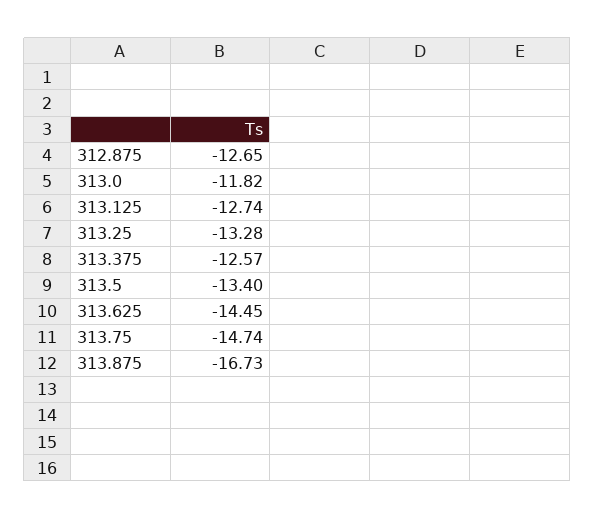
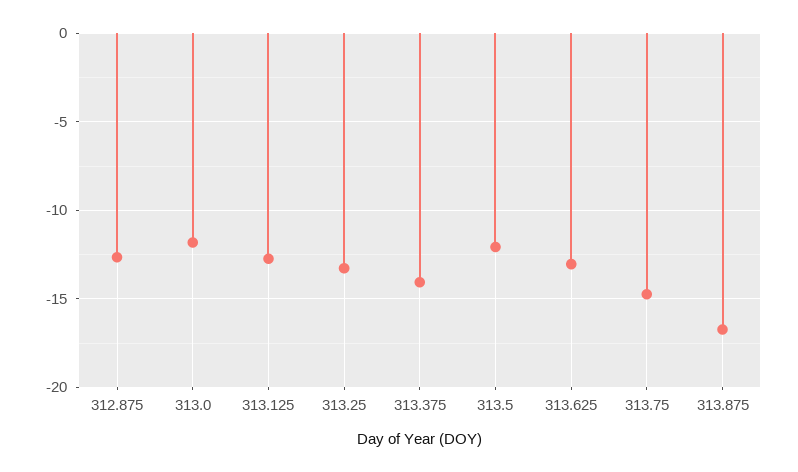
  {
    "312.875": -12.65,
    "313.0": -11.82,
    "313.125": -12.74,
    "313.25": -13.28,
-   "313.375": -12.57,
+   "313.375": -14,
-   "313.5": -13.4,
+   "313.5": -12,
-   "313.625": -14.45,
+   "313.625": -13,
    "313.75": -14.74,
    "313.875": -16.73
  }

